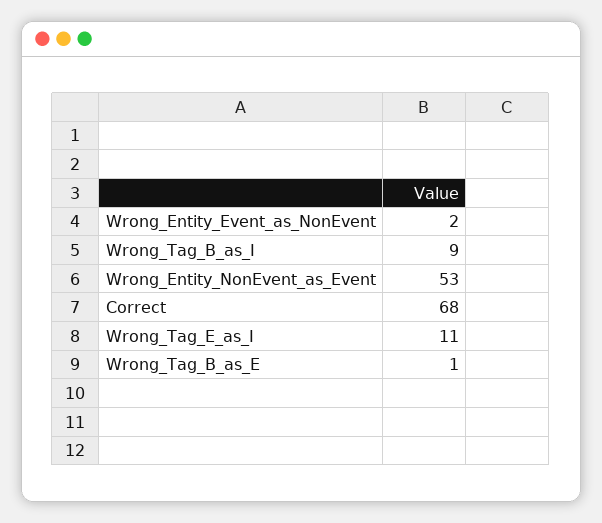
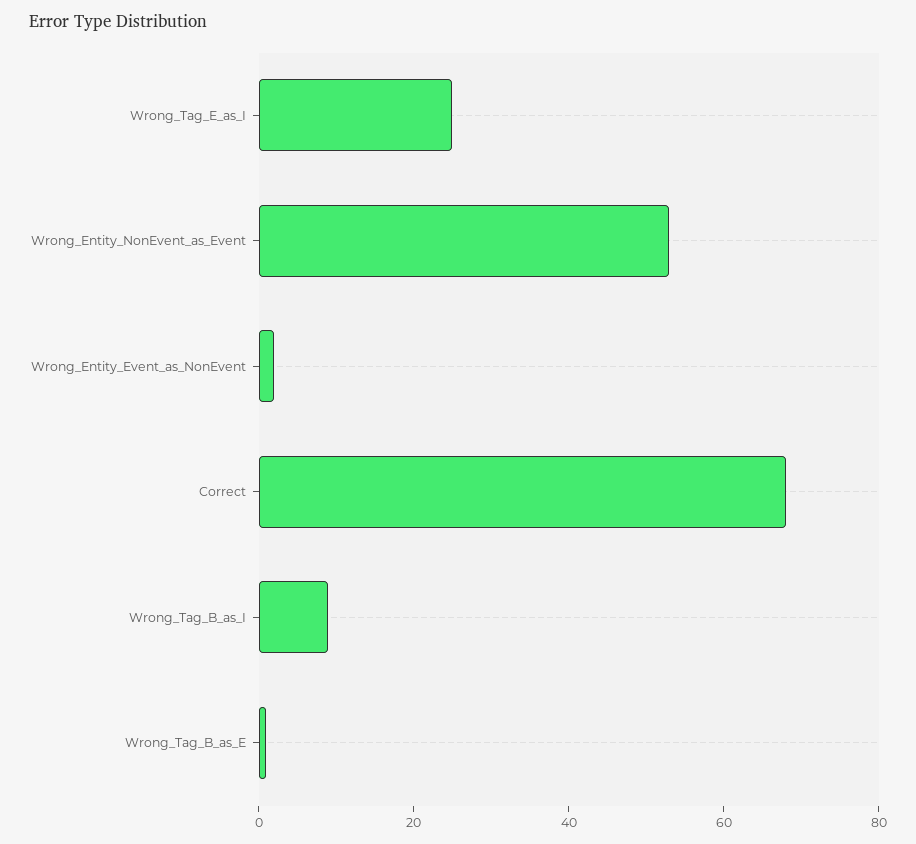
  {
    "Wrong_Entity_Event_as_NonEvent": 2,
    "Wrong_Tag_B_as_I": 9,
    "Wrong_Entity_NonEvent_as_Event": 53,
    "Correct": 68,
-   "Wrong_Tag_E_as_I": 11,
+   "Wrong_Tag_E_as_I": 25,
    "Wrong_Tag_B_as_E": 1
  }

